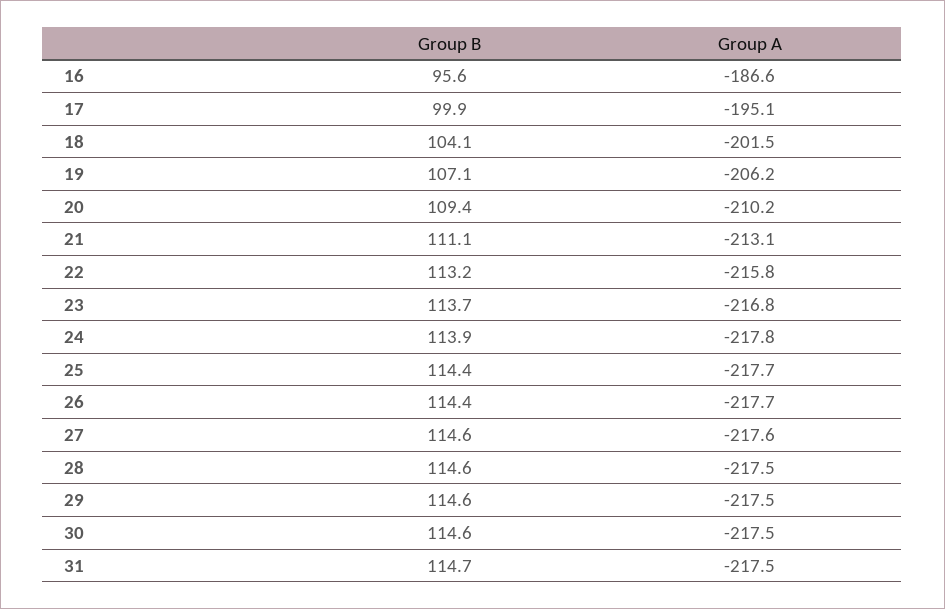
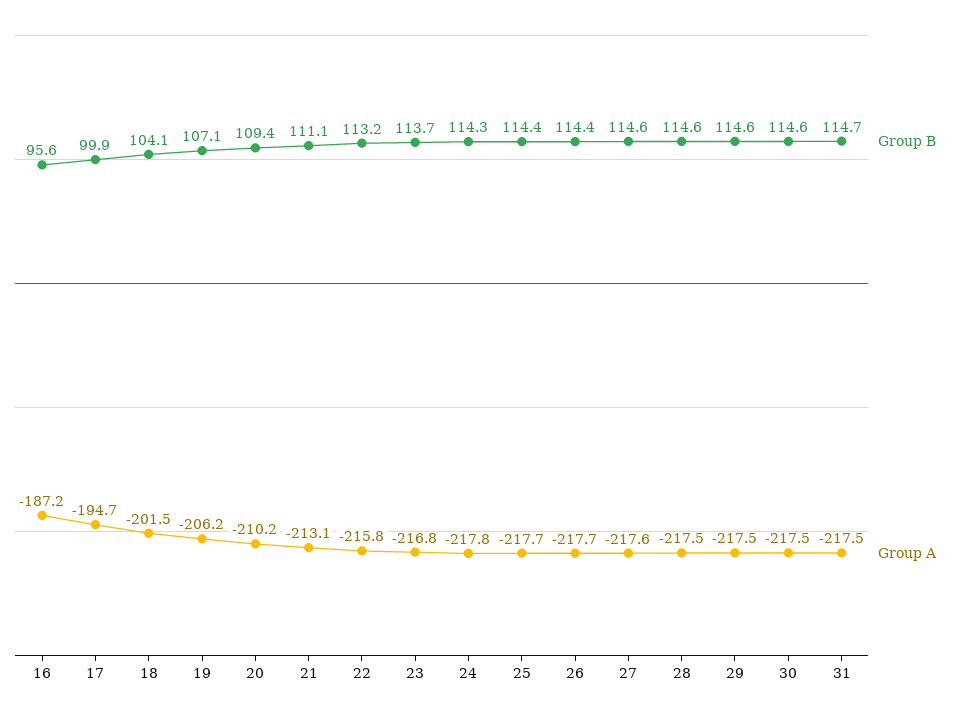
  {
    "Group B": {
      "16": 95.6,
      "17": 99.9,
      "18": 104.1,
      "19": 107.1,
      "20": 109.4,
      "21": 111.1,
      "22": 113.2,
      "23": 113.7,
-     "24": 113.9,
+     "24": 114.3,
      "25": 114.4,
      "26": 114.4,
      "27": 114.6,
      "28": 114.6,
      "29": 114.6,
      "30": 114.6,
      "31": 114.7
    },
    "Group A": {
-     "16": -186.6,
+     "16": -187.2,
-     "17": -195.1,
+     "17": -194.7,
      "18": -201.5,
      "19": -206.2,
      "20": -210.2,
      "21": -213.1,
      "22": -215.8,
      "23": -216.8,
      "24": -217.8,
      "25": -217.7,
      "26": -217.7,
      "27": -217.6,
      "28": -217.5,
      "29": -217.5,
      "30": -217.5,
      "31": -217.5
    }
  }

